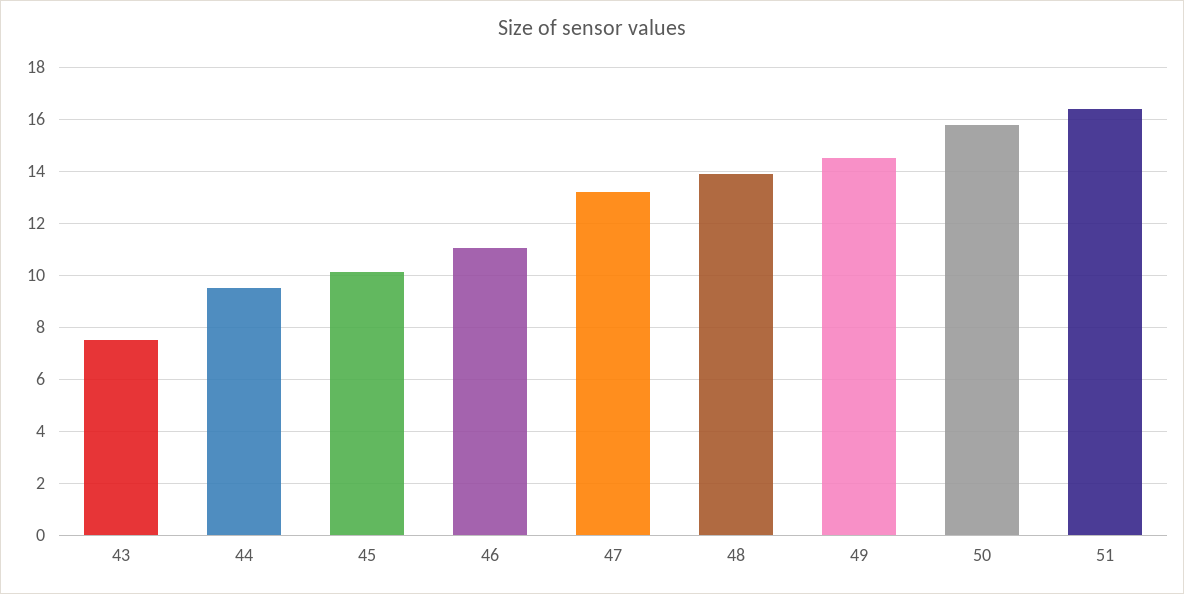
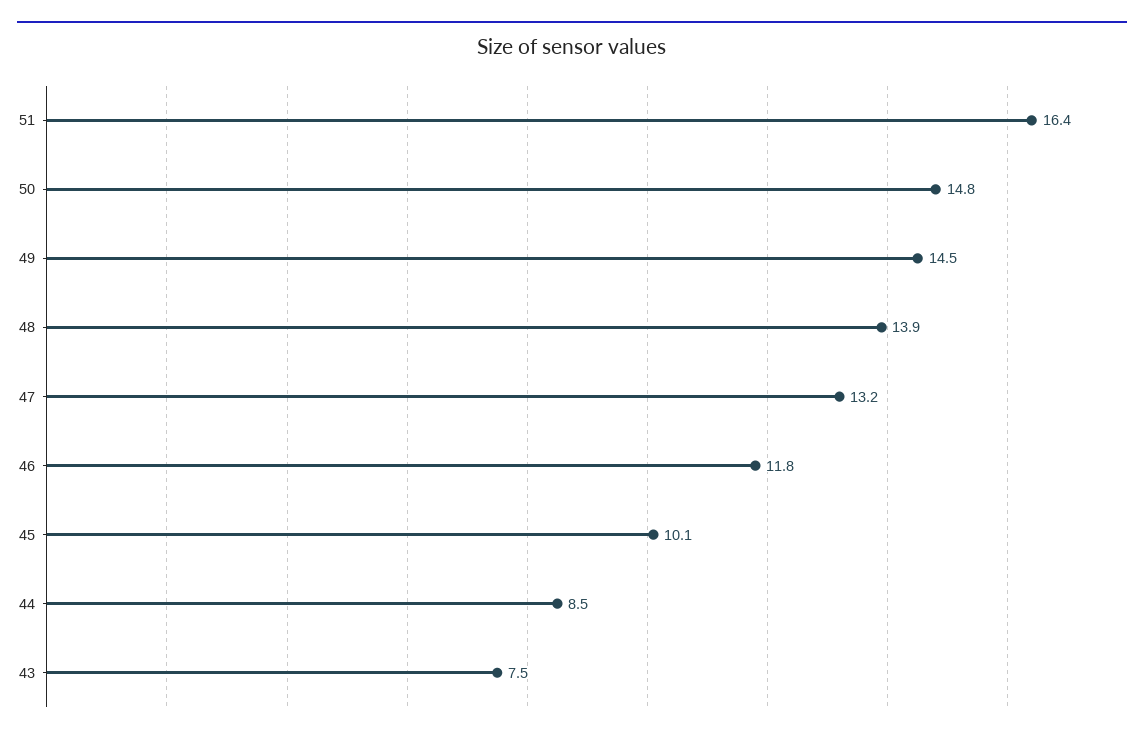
  {
    "43": 7.5,
-   "44": 9.5,
+   "44": 8.5,
    "45": 10.1,
-   "46": 11,
+   "46": 11.8,
    "47": 13.2,
    "48": 13.9,
    "49": 14.5,
-   "50": 15.75,
+   "50": 14.8,
    "51": 16.4
  }

